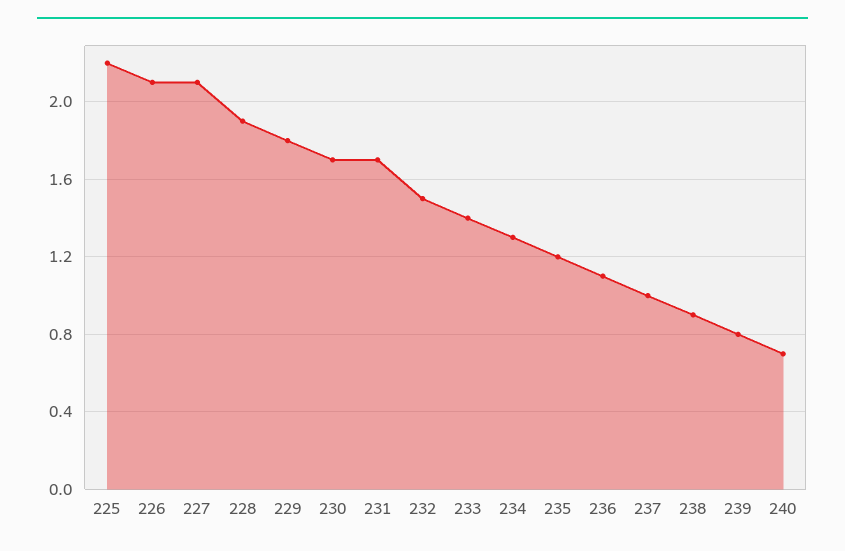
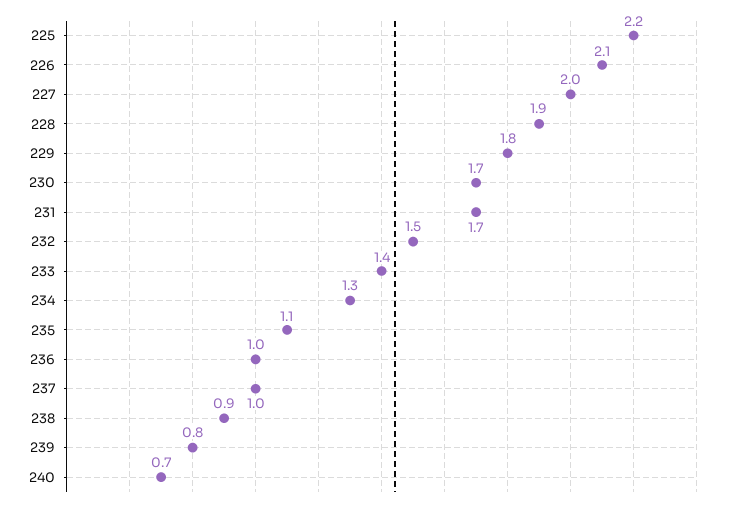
  {
    "225": 2.2,
    "226": 2.1,
-   "227": 2.1,
+   "227": 2,
    "228": 1.9,
    "229": 1.8,
    "230": 1.7,
    "231": 1.7,
    "232": 1.5,
    "233": 1.4,
    "234": 1.3,
-   "235": 1.2,
+   "235": 1.1,
-   "236": 1.1,
+   "236": 1,
    "237": 1,
    "238": 0.9,
    "239": 0.8,
    "240": 0.7
  }

